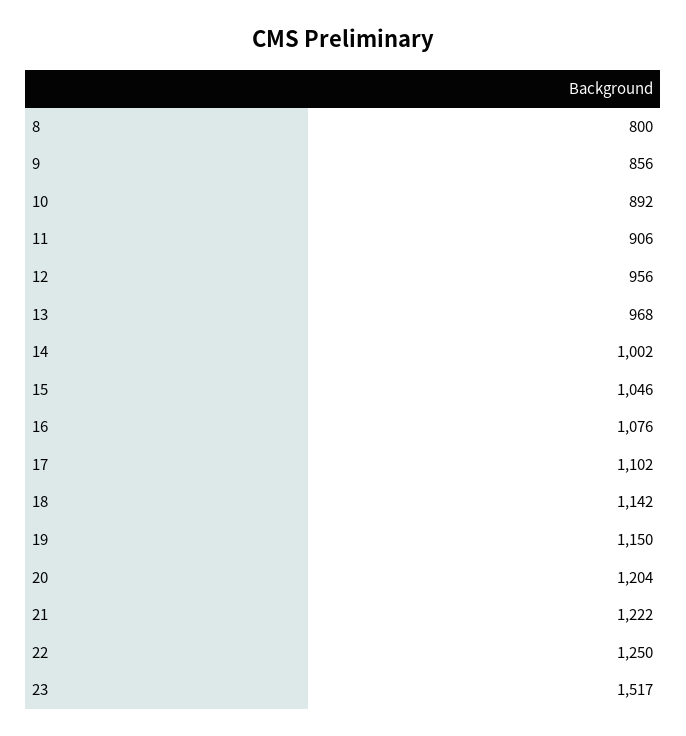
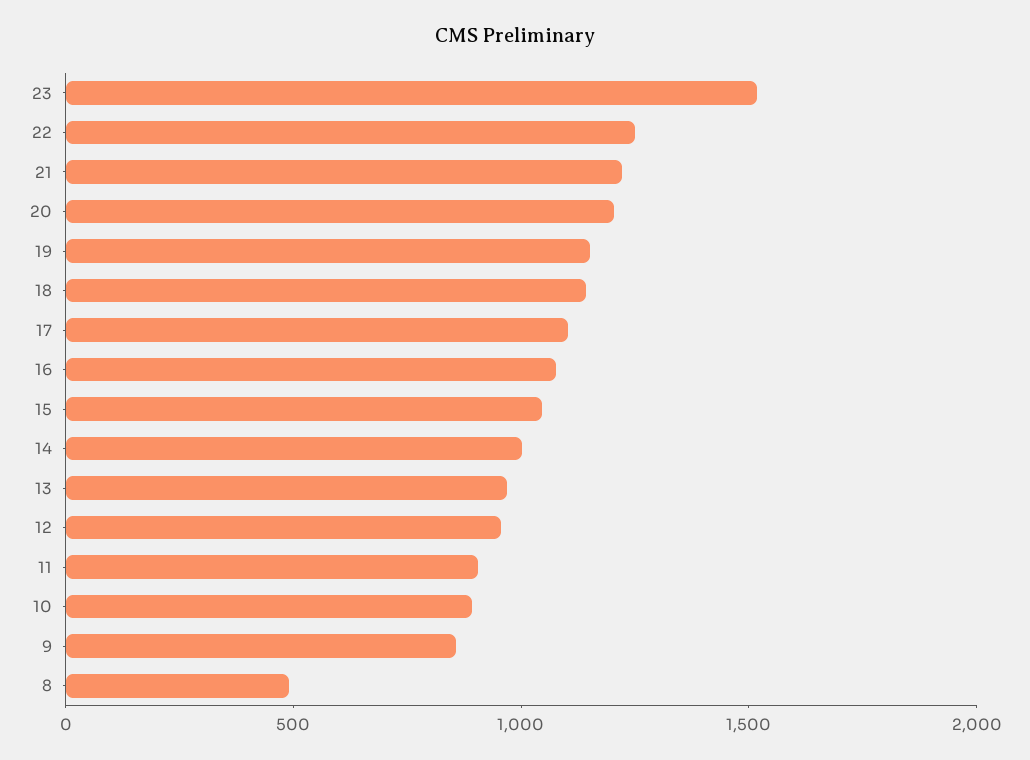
  {
-   "8": 800,
+   "8": 500,
    "9": 856,
    "10": 892,
    "11": 906,
    "12": 956,
    "13": 968,
    "14": 1002,
    "15": 1046,
    "16": 1076,
    "17": 1102,
    "18": 1142,
    "19": 1150,
    "20": 1204,
    "21": 1222,
    "22": 1250,
    "23": 1517
  }

